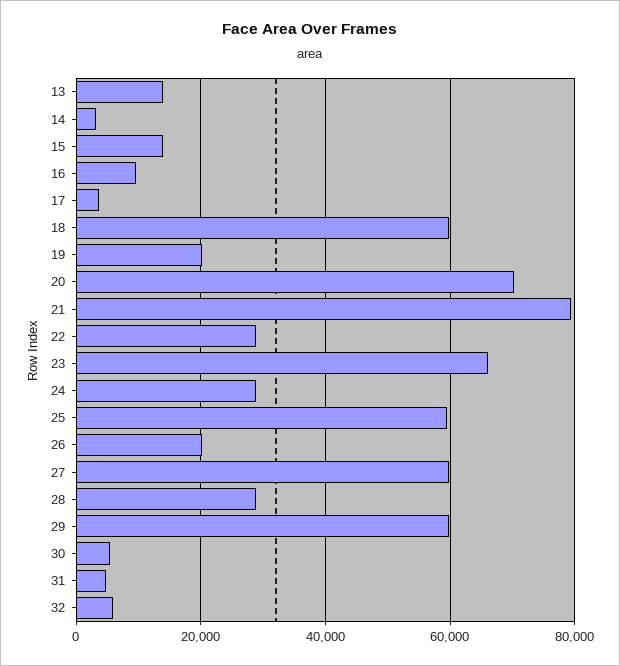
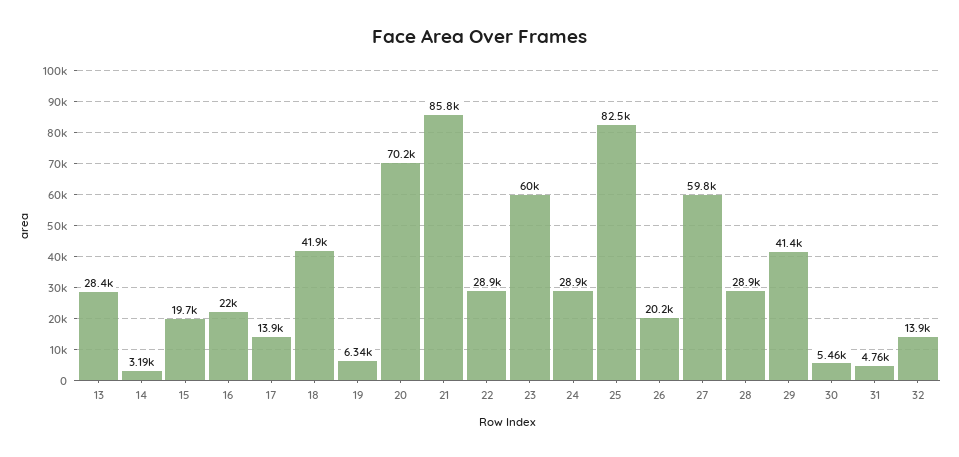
  {
-   "13": 14000,
+   "13": 28400,
    "14": 3190,
-   "15": 14000,
+   "15": 19700,
-   "16": 10000,
+   "16": 22000,
-   "17": 4000,
+   "17": 13900,
-   "18": 60000,
+   "18": 41900,
-   "19": 20000,
+   "19": 6340,
    "20": 70200,
-   "21": 80000,
+   "21": 85800,
    "22": 28900,
-   "23": 66000,
+   "23": 60000,
    "24": 28900,
-   "25": 60000,
+   "25": 82500,
    "26": 20200,
    "27": 59800,
    "28": 28900,
-   "29": 60000,
+   "29": 41400,
    "30": 5460,
    "31": 4760,
-   "32": 6000
+   "32": 13900
  }

